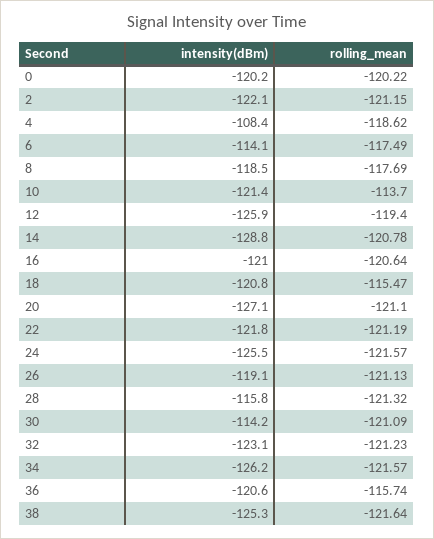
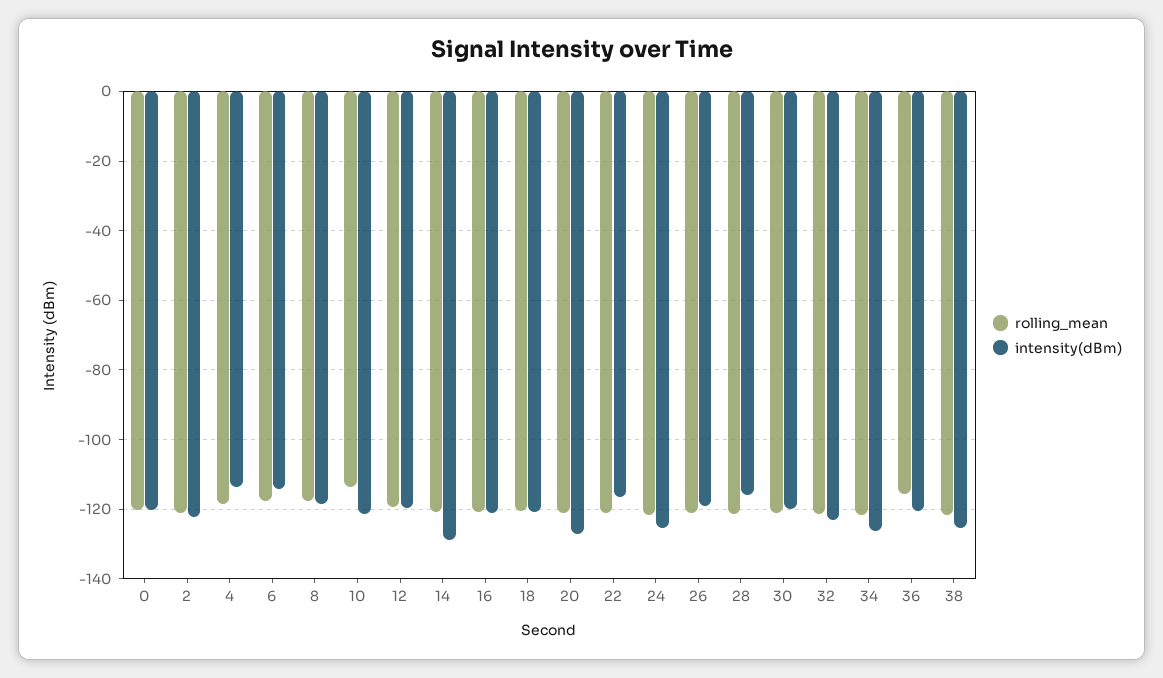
  {
    "intensity(dBm)": {
      "0": -120.2,
      "2": -122.1,
-     "4": -108.4,
+     "4": -114,
      "6": -114.1,
      "8": -118.5,
      "10": -121.4,
-     "12": -125.9,
+     "12": -120,
      "14": -128.8,
      "16": -121,
      "18": -120.8,
      "20": -127.1,
-     "22": -121.8,
+     "22": -116,
      "24": -125.5,
      "26": -119.1,
      "28": -115.8,
-     "30": -114.2,
+     "30": -120,
      "32": -123.1,
      "34": -126.2,
      "36": -120.6,
      "38": -125.3
    },
    "rolling_mean": {
      "0": -120.22,
      "2": -121.15,
      "4": -118.62,
      "6": -117.49,
      "8": -117.69,
      "10": -113.7,
      "12": -119.4,
      "14": -120.78,
      "16": -120.64,
-     "18": -115.47,
+     "18": -120,
      "20": -121.1,
      "22": -121.19,
      "24": -121.57,
      "26": -121.13,
      "28": -121.32,
      "30": -121.09,
      "32": -121.23,
      "34": -121.57,
      "36": -115.74,
      "38": -121.64
    }
  }

